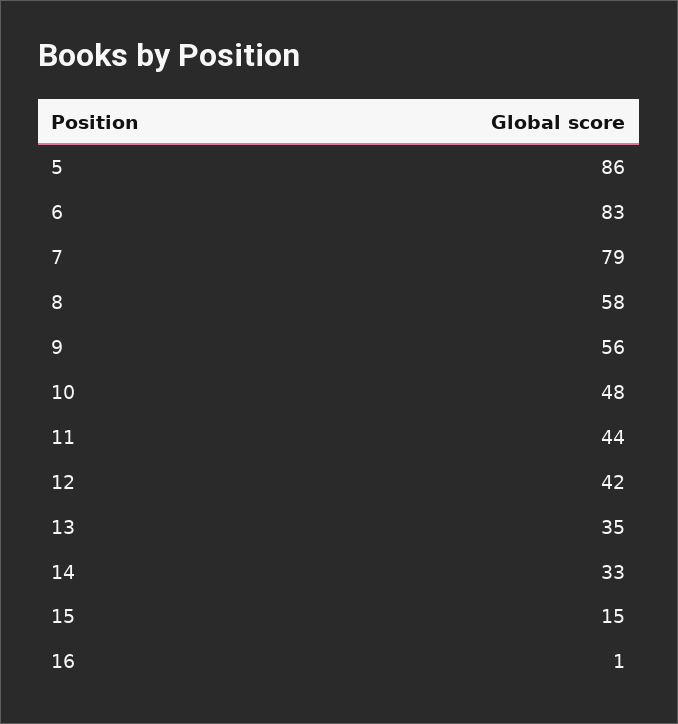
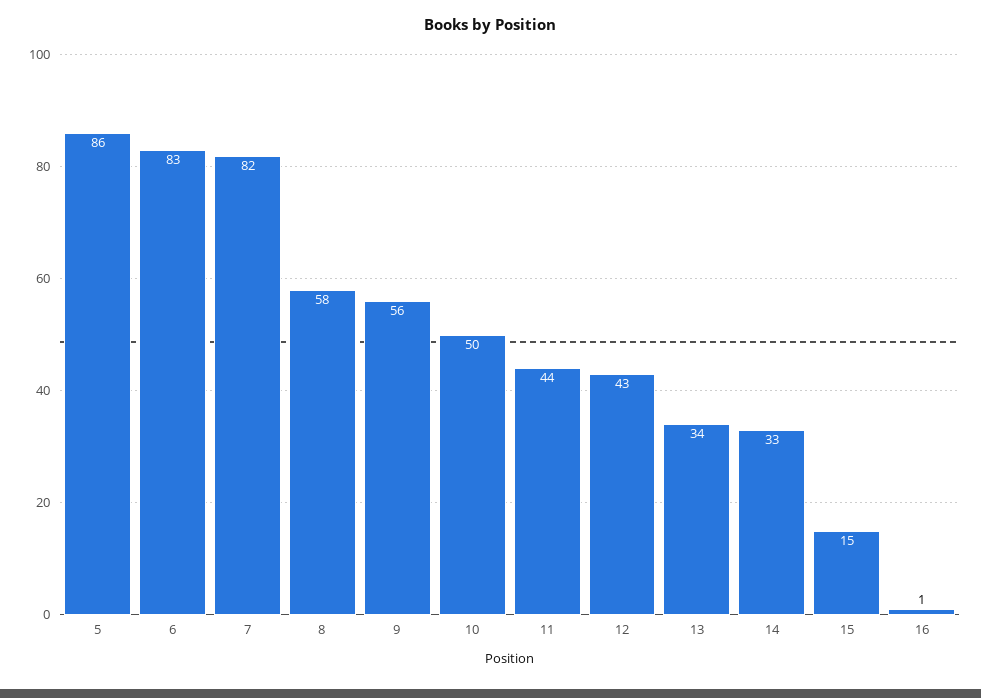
  {
    "5": 86,
    "6": 83,
-   "7": 79,
+   "7": 82,
    "8": 58,
    "9": 56,
-   "10": 48,
+   "10": 50,
    "11": 44,
-   "12": 42,
+   "12": 43,
-   "13": 35,
+   "13": 34,
    "14": 33,
    "15": 15,
    "16": 1
  }

